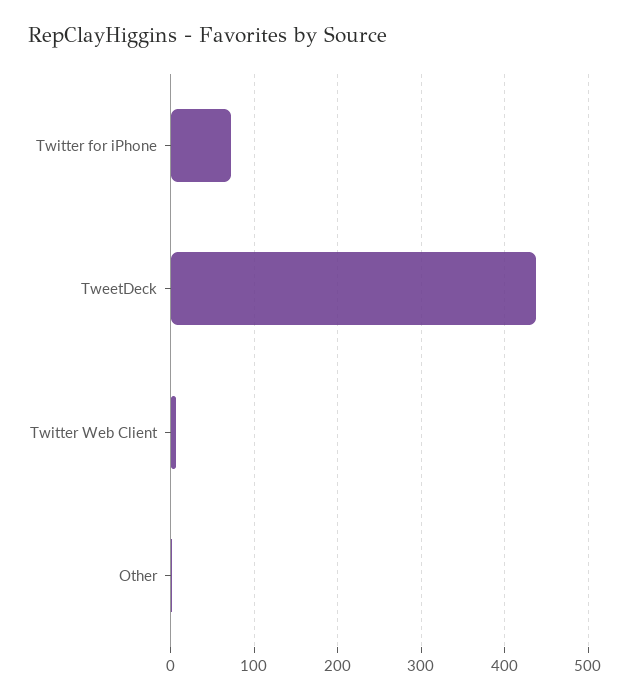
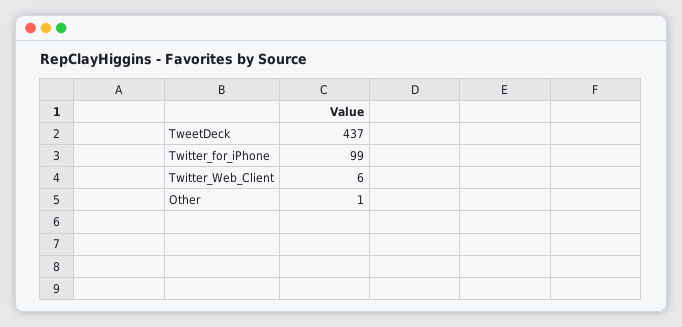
  {
-   "Twitter for iPhone": 70,
+   "Twitter for iPhone": 99,
    "TweetDeck": 437,
    "Twitter Web Client": 6,
    "Other": 1
  }

